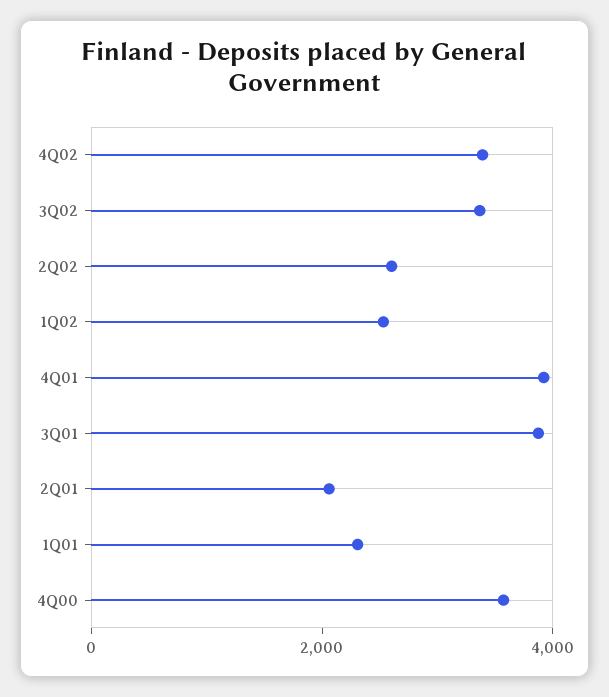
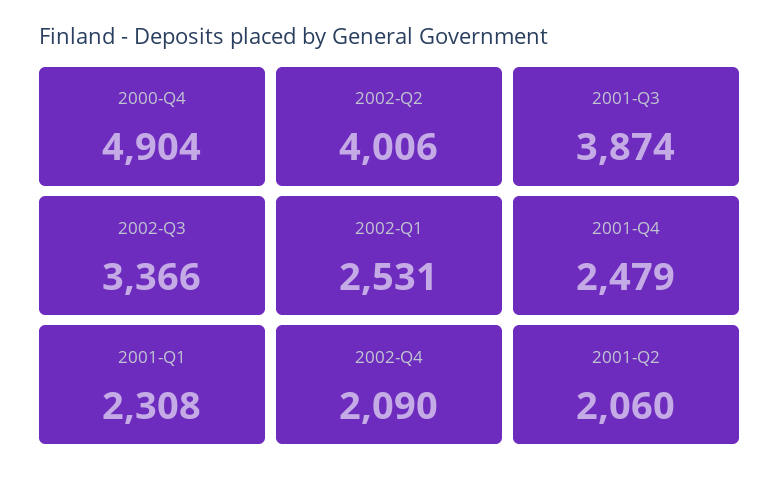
  {
-   "4Q02": 3500,
+   "4Q02": 2090,
    "3Q02": 3366,
-   "2Q02": 2500,
+   "2Q02": 4006,
    "1Q02": 2531,
-   "4Q01": 4000,
+   "4Q01": 2479,
    "3Q01": 3874,
    "2Q01": 2060,
    "1Q01": 2308,
-   "4Q00": 3500
+   "4Q00": 4904
  }

